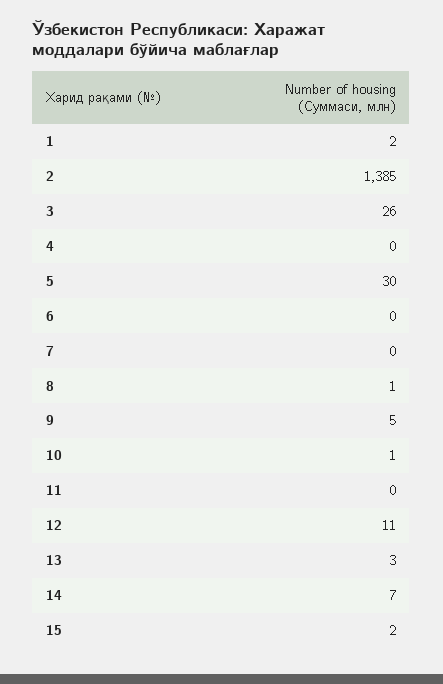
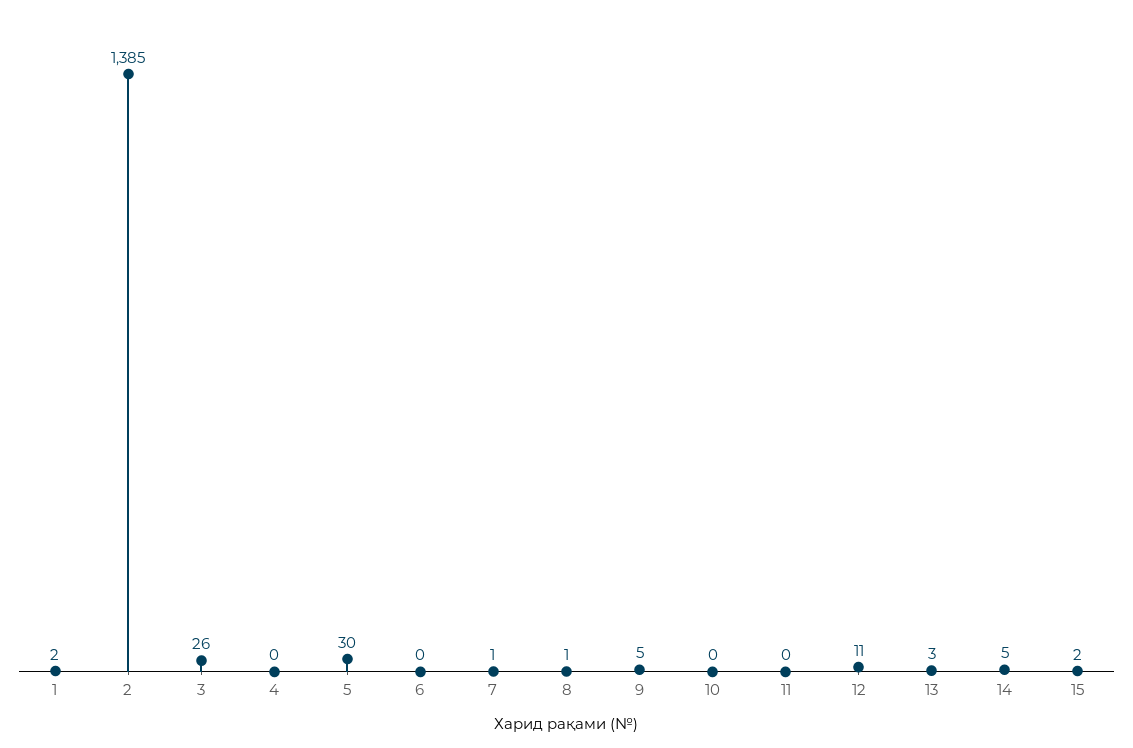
  {
    "1": 2,
    "2": 1385,
    "3": 26,
    "4": 0,
    "5": 30,
    "6": 0,
-   "7": 0,
+   "7": 1,
    "8": 1,
    "9": 5,
-   "10": 1,
+   "10": 0,
    "11": 0,
    "12": 11,
    "13": 3,
-   "14": 7,
+   "14": 5,
    "15": 2
  }

